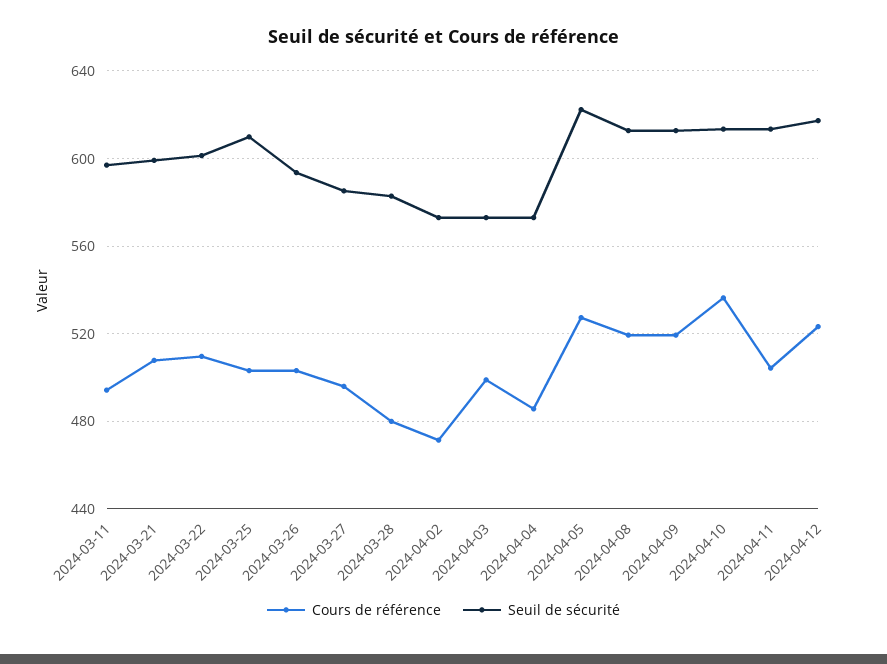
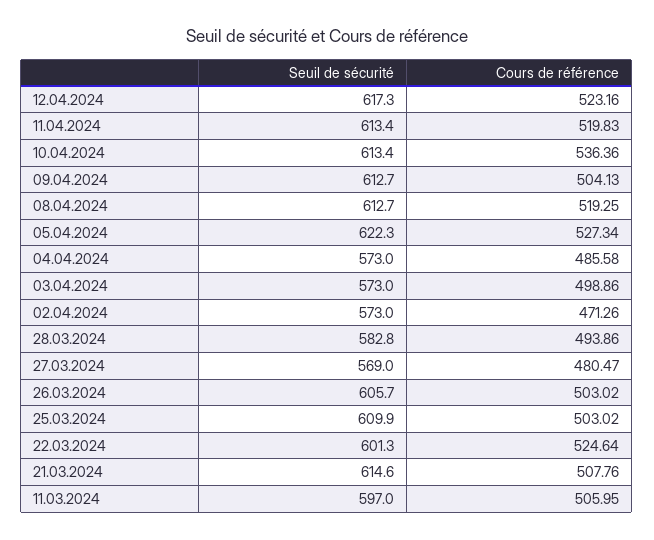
  {
    "Cours de référence": {
-     "2024-03-11": 495,
+     "2024-03-11": 505.95,
      "2024-03-21": 507.76,
-     "2024-03-22": 510,
+     "2024-03-22": 524.64,
      "2024-03-25": 503.02,
      "2024-03-26": 503.02,
-     "2024-03-27": 495,
+     "2024-03-27": 480.47,
-     "2024-03-28": 480,
+     "2024-03-28": 493.86,
      "2024-04-02": 471.26,
      "2024-04-03": 498.86,
      "2024-04-04": 485.58,
      "2024-04-05": 527.34,
      "2024-04-08": 519.25,
-     "2024-04-09": 520,
+     "2024-04-09": 504.13,
      "2024-04-10": 536.36,
-     "2024-04-11": 505,
+     "2024-04-11": 519.83,
      "2024-04-12": 523.16
    },
    "Seuil de sécurité": {
      "2024-03-11": 597,
-     "2024-03-21": 600,
+     "2024-03-21": 614.6,
      "2024-03-22": 601.3,
      "2024-03-25": 609.9,
-     "2024-03-26": 595,
+     "2024-03-26": 605.7,
-     "2024-03-27": 585,
+     "2024-03-27": 569,
      "2024-03-28": 582.8,
      "2024-04-02": 573,
      "2024-04-03": 573,
      "2024-04-04": 573,
      "2024-04-05": 622.3,
      "2024-04-08": 612.7,
      "2024-04-09": 612.7,
      "2024-04-10": 613.4,
      "2024-04-11": 613.4,
      "2024-04-12": 617.3
    }
  }

